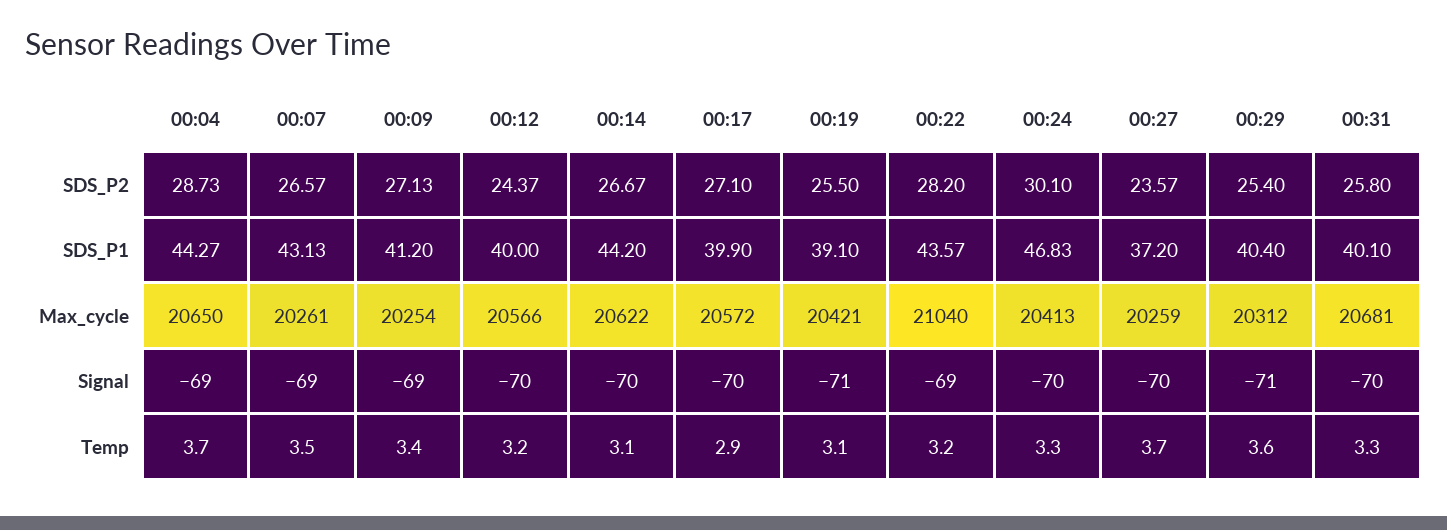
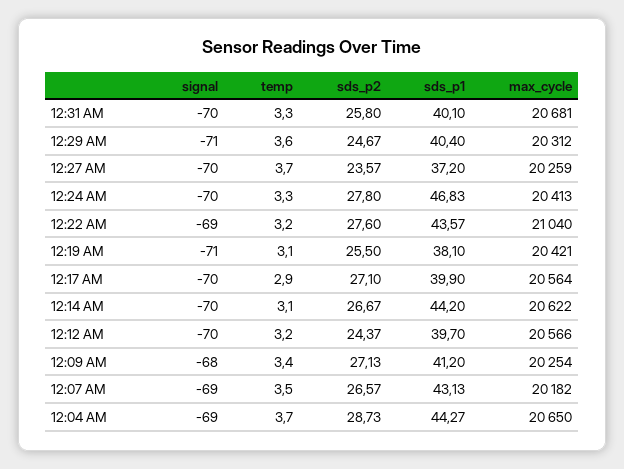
  {
    "00:04": {
      "SDS_P2": 28.73,
      "SDS_P1": 44.27,
      "Max_cycle": 20650,
      "Signal": -69,
      "Temp": 3.7
    },
    "00:07": {
      "SDS_P2": 26.57,
      "SDS_P1": 43.13,
-     "Max_cycle": 20261,
+     "Max_cycle": 20182,
      "Signal": -69,
      "Temp": 3.5
    },
    "00:09": {
      "SDS_P2": 27.13,
      "SDS_P1": 41.2,
      "Max_cycle": 20254,
-     "Signal": -69,
+     "Signal": -68,
      "Temp": 3.4
    },
    "00:12": {
      "SDS_P2": 24.37,
-     "SDS_P1": 40,
+     "SDS_P1": 39.7,
      "Max_cycle": 20566,
      "Signal": -70,
      "Temp": 3.2
    },
    "00:14": {
      "SDS_P2": 26.67,
      "SDS_P1": 44.2,
      "Max_cycle": 20622,
      "Signal": -70,
      "Temp": 3.1
    },
    "00:17": {
      "SDS_P2": 27.1,
      "SDS_P1": 39.9,
-     "Max_cycle": 20572,
+     "Max_cycle": 20564,
      "Signal": -70,
      "Temp": 2.9
    },
    "00:19": {
      "SDS_P2": 25.5,
-     "SDS_P1": 39.1,
+     "SDS_P1": 38.1,
      "Max_cycle": 20421,
      "Signal": -71,
      "Temp": 3.1
    },
    "00:22": {
-     "SDS_P2": 28.2,
+     "SDS_P2": 27.6,
      "SDS_P1": 43.57,
      "Max_cycle": 21040,
      "Signal": -69,
      "Temp": 3.2
    },
    "00:24": {
-     "SDS_P2": 30.1,
+     "SDS_P2": 27.8,
      "SDS_P1": 46.83,
      "Max_cycle": 20413,
      "Signal": -70,
      "Temp": 3.3
    },
    "00:27": {
      "SDS_P2": 23.57,
      "SDS_P1": 37.2,
      "Max_cycle": 20259,
      "Signal": -70,
      "Temp": 3.7
    },
    "00:29": {
-     "SDS_P2": 25.4,
+     "SDS_P2": 24.67,
      "SDS_P1": 40.4,
      "Max_cycle": 20312,
      "Signal": -71,
      "Temp": 3.6
    },
    "00:31": {
      "SDS_P2": 25.8,
      "SDS_P1": 40.1,
      "Max_cycle": 20681,
      "Signal": -70,
      "Temp": 3.3
    }
  }

